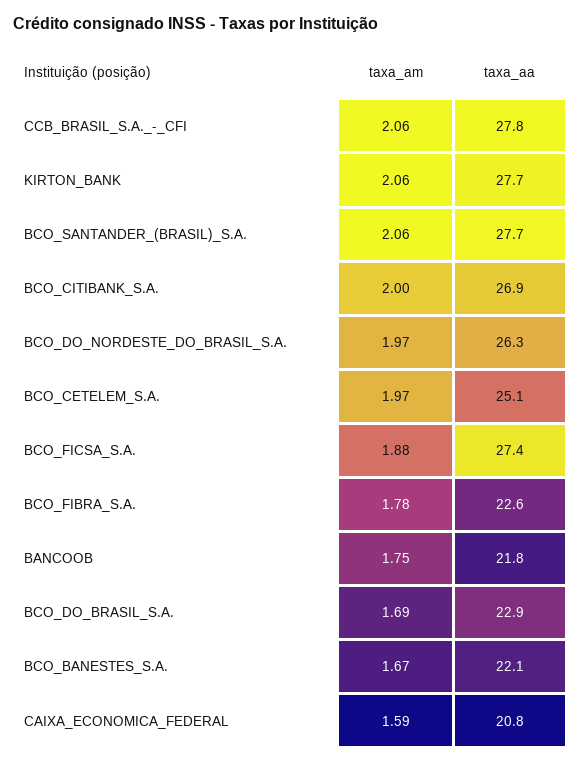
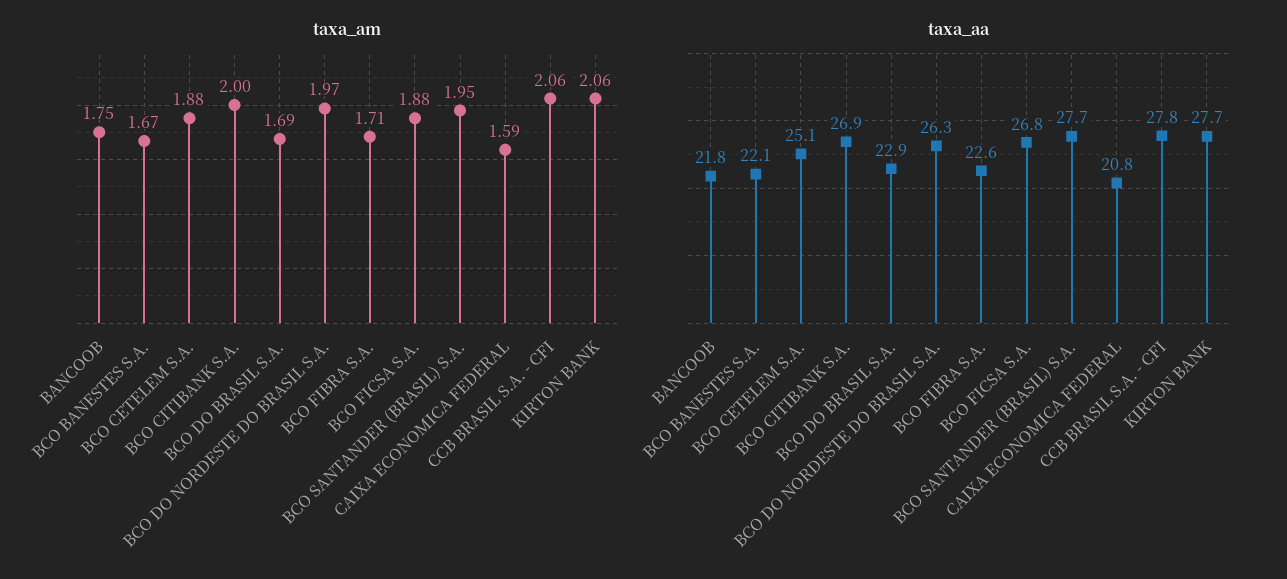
  {
    "taxa_am": {
      "CCB_BRASIL_S.A._-_CFI": 2.06,
      "KIRTON_BANK": 2.06,
-     "BCO_SANTANDER_(BRASIL)_S.A.": 2.06,
+     "BCO_SANTANDER_(BRASIL)_S.A.": 1.95,
      "BCO_CITIBANK_S.A.": 2,
      "BCO_DO_NORDESTE_DO_BRASIL_S.A.": 1.97,
-     "BCO_CETELEM_S.A.": 1.97,
+     "BCO_CETELEM_S.A.": 1.88,
      "BCO_FICSA_S.A.": 1.88,
-     "BCO_FIBRA_S.A.": 1.78,
+     "BCO_FIBRA_S.A.": 1.71,
      "BANCOOB": 1.75,
      "BCO_DO_BRASIL_S.A.": 1.69,
      "BCO_BANESTES_S.A.": 1.67,
      "CAIXA_ECONOMICA_FEDERAL": 1.59
    },
    "taxa_aa": {
      "CCB_BRASIL_S.A._-_CFI": 27.8,
      "KIRTON_BANK": 27.7,
      "BCO_SANTANDER_(BRASIL)_S.A.": 27.7,
      "BCO_CITIBANK_S.A.": 26.9,
      "BCO_DO_NORDESTE_DO_BRASIL_S.A.": 26.3,
      "BCO_CETELEM_S.A.": 25.1,
-     "BCO_FICSA_S.A.": 27.4,
+     "BCO_FICSA_S.A.": 26.8,
      "BCO_FIBRA_S.A.": 22.6,
      "BANCOOB": 21.8,
      "BCO_DO_BRASIL_S.A.": 22.9,
      "BCO_BANESTES_S.A.": 22.1,
      "CAIXA_ECONOMICA_FEDERAL": 20.8
    }
  }

